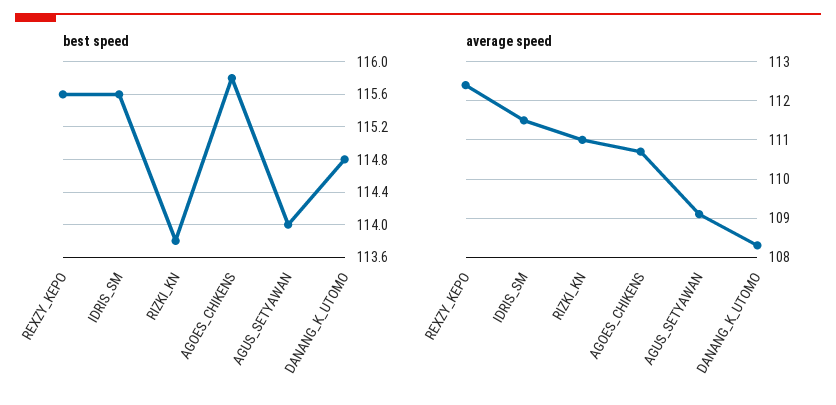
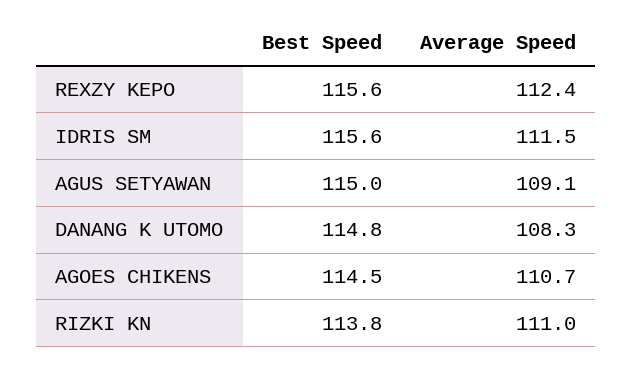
  {
    "best speed": {
      "REXZY_KEPO": 115.6,
      "IDRIS_SM": 115.6,
      "RIZKI_KN": 113.8,
-     "AGOES_CHIKENS": 115.8,
+     "AGOES_CHIKENS": 114.5,
-     "AGUS_SETYAWAN": 114,
+     "AGUS_SETYAWAN": 115,
      "DANANG_K_UTOMO": 114.8
    },
    "average speed": {
      "REXZY_KEPO": 112.4,
      "IDRIS_SM": 111.5,
      "RIZKI_KN": 111,
      "AGOES_CHIKENS": 110.7,
      "AGUS_SETYAWAN": 109.1,
      "DANANG_K_UTOMO": 108.3
    }
  }

